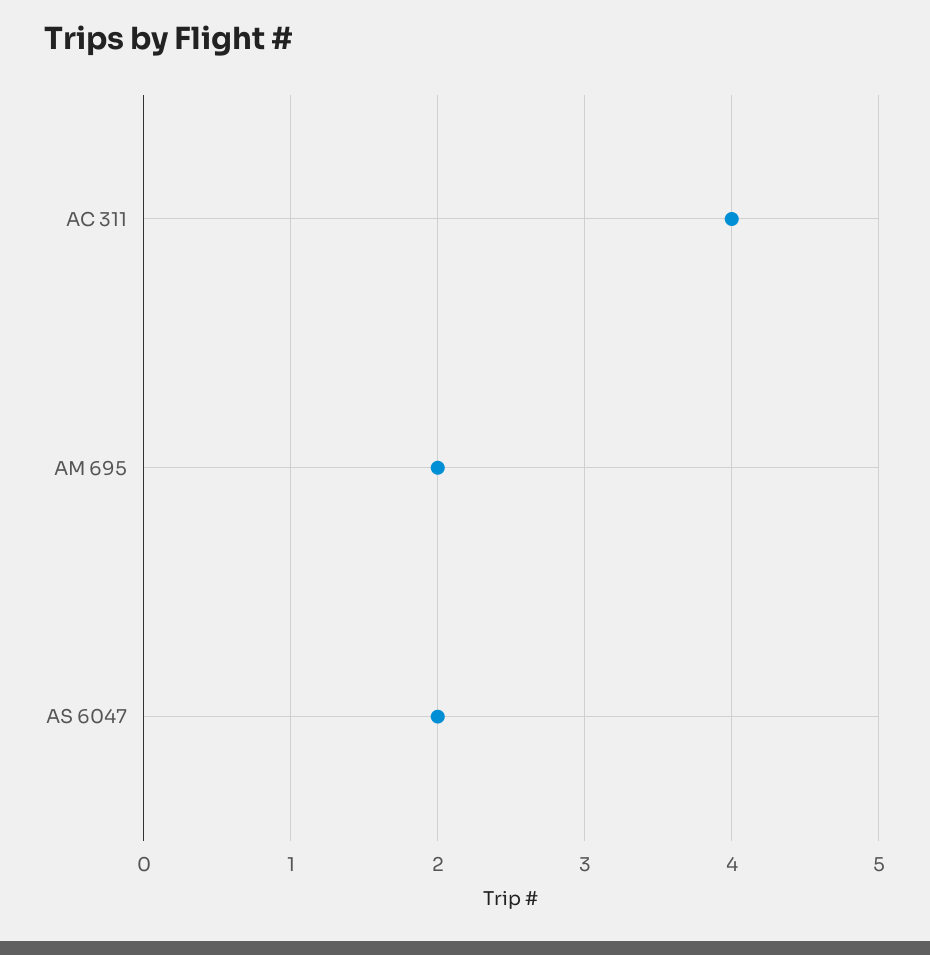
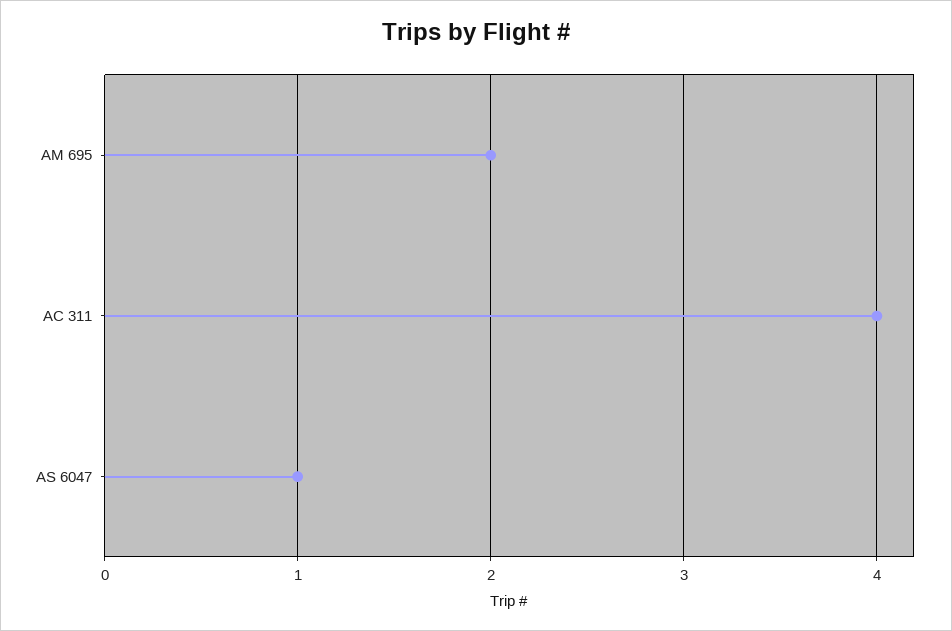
  {
    "AC 311": 4,
    "AM 695": 2,
-   "AS 6047": 2
+   "AS 6047": 1
  }

